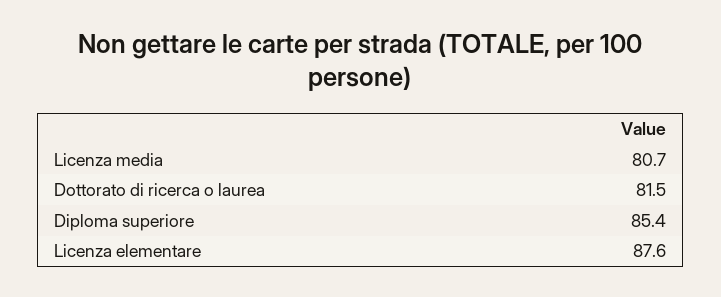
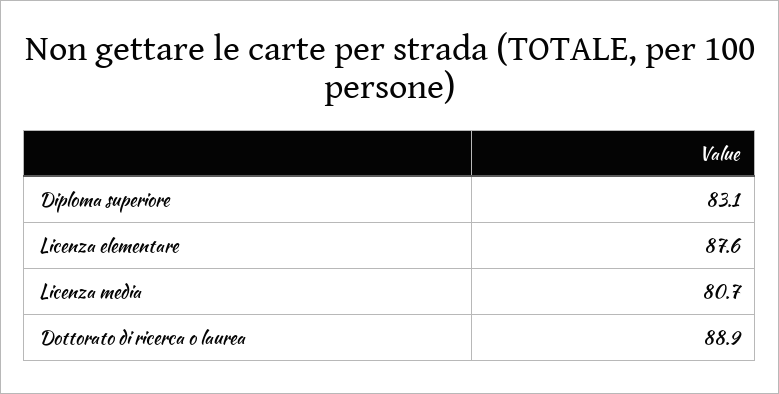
  {
    "Licenza media": 80.7,
-   "Dottorato di ricerca o laurea": 81.5,
+   "Dottorato di ricerca o laurea": 88.9,
-   "Diploma superiore": 85.4,
+   "Diploma superiore": 83.1,
    "Licenza elementare": 87.6
  }

